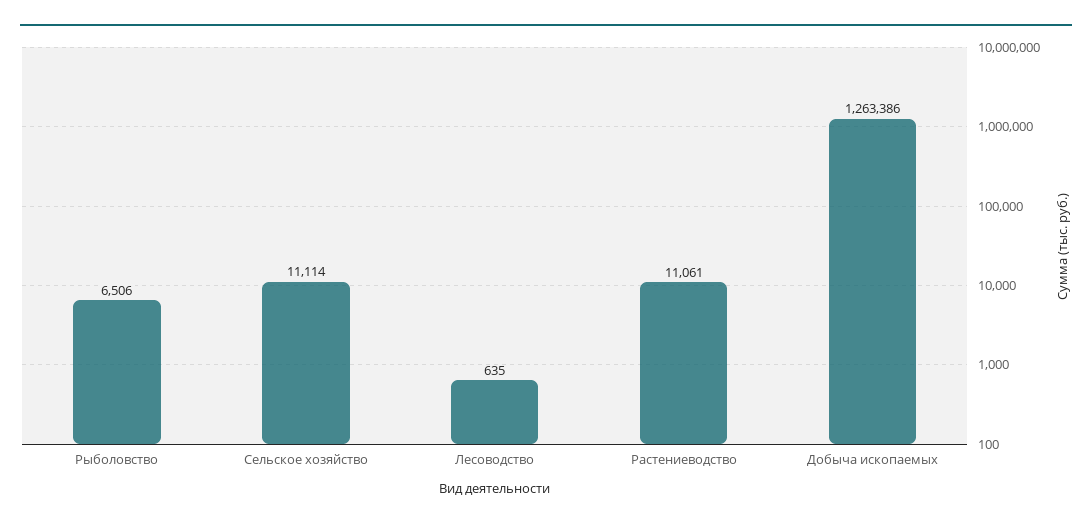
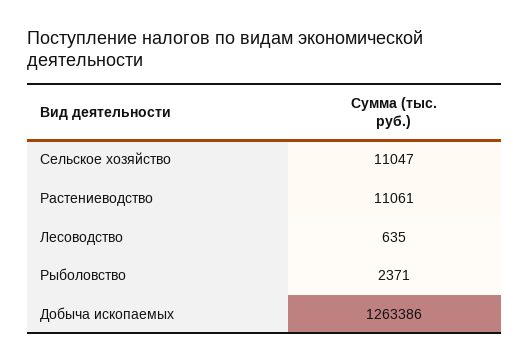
  {
-   "Рыболовство": 6506,
+   "Рыболовство": 2371,
-   "Сельское хозяйство": 11114,
+   "Сельское хозяйство": 11047,
    "Лесоводство": 635,
    "Растениеводство": 11061,
    "Добыча ископаемых": 1263386
  }

